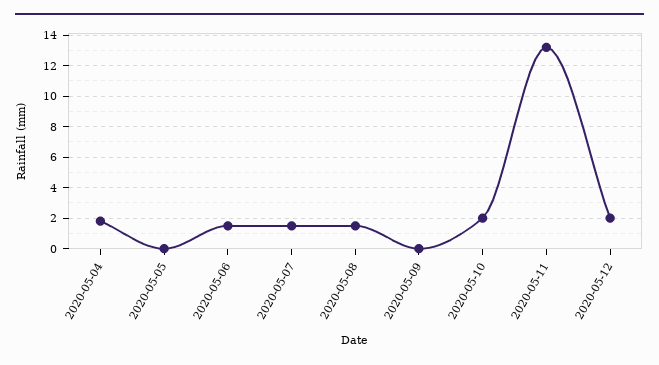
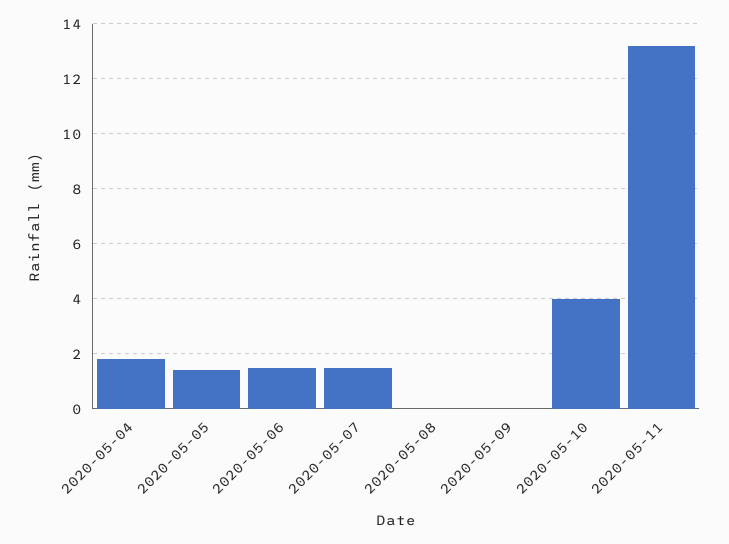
  {
    "2020-05-04": 2,
-   "2020-05-05": 0,
+   "2020-05-05": 1.5,
    "2020-05-06": 1.5,
    "2020-05-07": 1.5,
-   "2020-05-08": 1.5,
+   "2020-05-08": 0,
    "2020-05-09": 0,
-   "2020-05-10": 2,
+   "2020-05-10": 4,
-   "2020-05-11": 13,
+   "2020-05-11": 13
-   "2020-05-12": 2
  }

